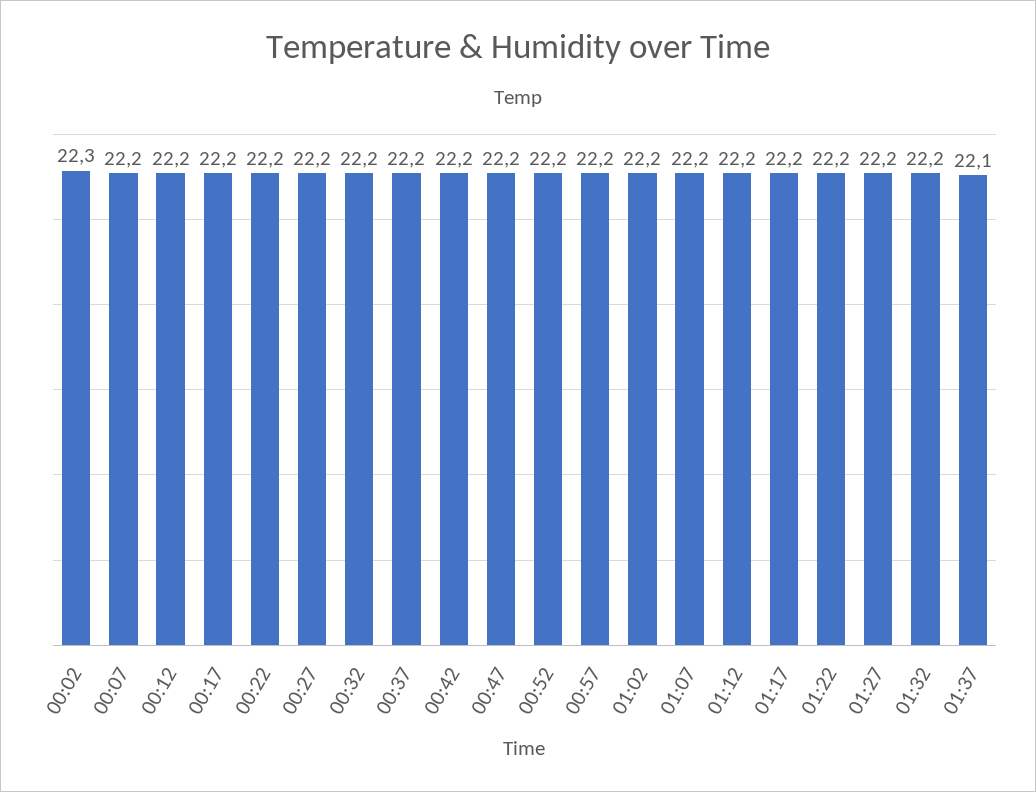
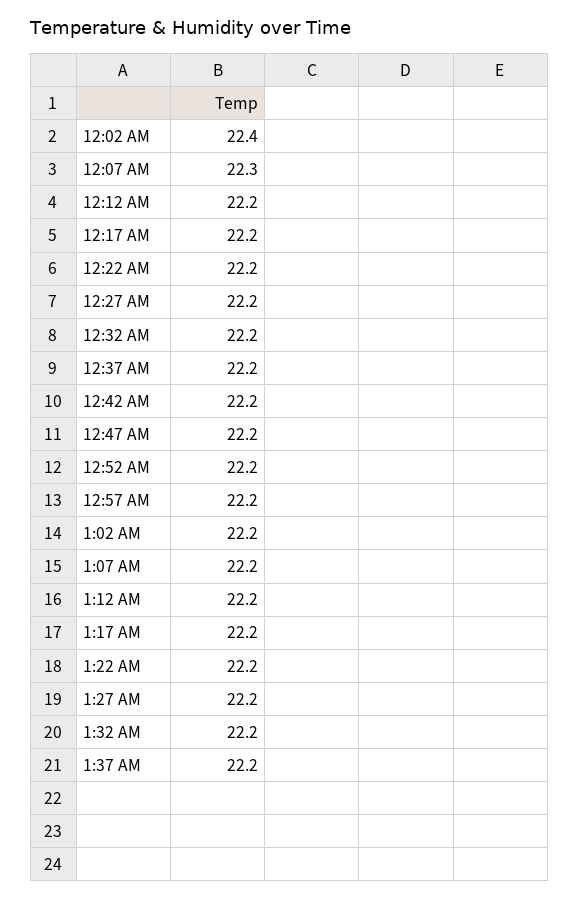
  {
-   "00:02": 22.3,
+   "00:02": 22.4,
-   "00:07": 22.2,
+   "00:07": 22.3,
    "00:12": 22.2,
    "00:17": 22.2,
    "00:22": 22.2,
    "00:27": 22.2,
    "00:32": 22.2,
    "00:37": 22.2,
    "00:42": 22.2,
    "00:47": 22.2,
    "00:52": 22.2,
    "00:57": 22.2,
    "01:02": 22.2,
    "01:07": 22.2,
    "01:12": 22.2,
    "01:17": 22.2,
    "01:22": 22.2,
    "01:27": 22.2,
    "01:32": 22.2,
-   "01:37": 22.1
+   "01:37": 22.2
  }

